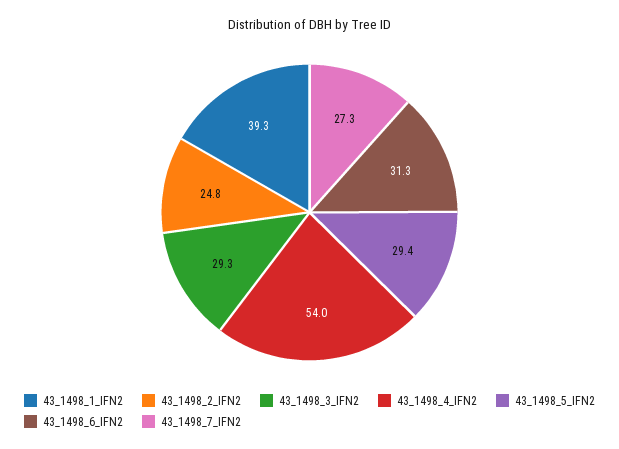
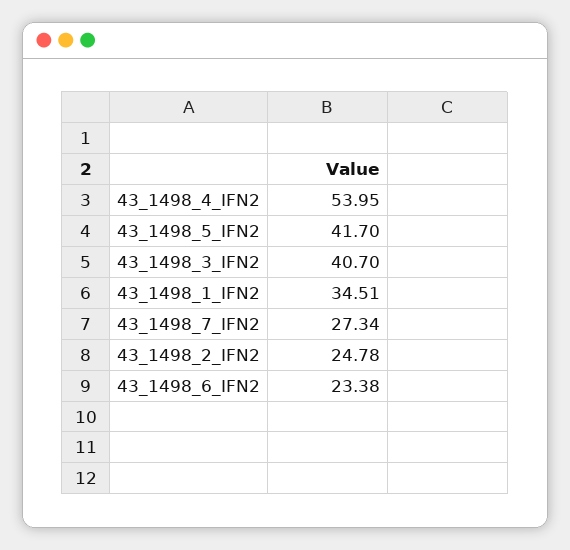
  {
-   "43_1498_1_IFN2": 39.3,
+   "43_1498_1_IFN2": 34.51,
    "43_1498_2_IFN2": 24.78,
-   "43_1498_3_IFN2": 29.3,
+   "43_1498_3_IFN2": 40.7,
    "43_1498_4_IFN2": 53.95,
-   "43_1498_5_IFN2": 29.4,
+   "43_1498_5_IFN2": 41.7,
-   "43_1498_6_IFN2": 31.3,
+   "43_1498_6_IFN2": 23.38,
    "43_1498_7_IFN2": 27.34
  }

